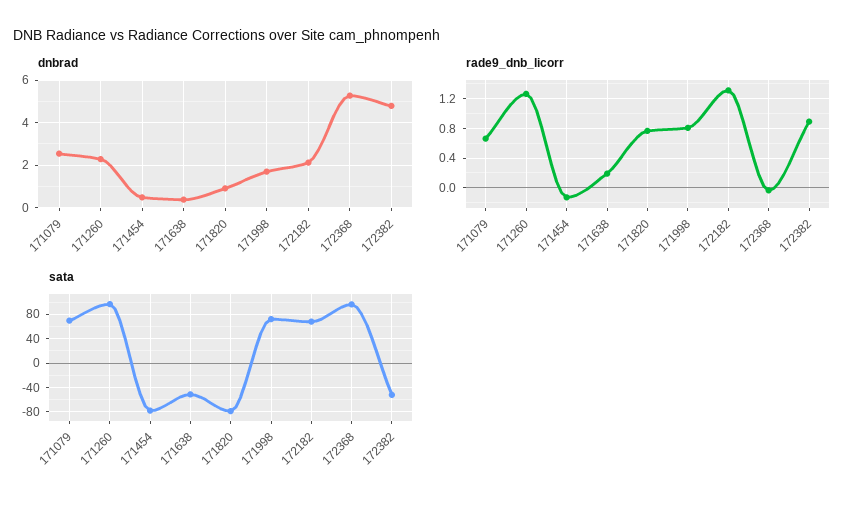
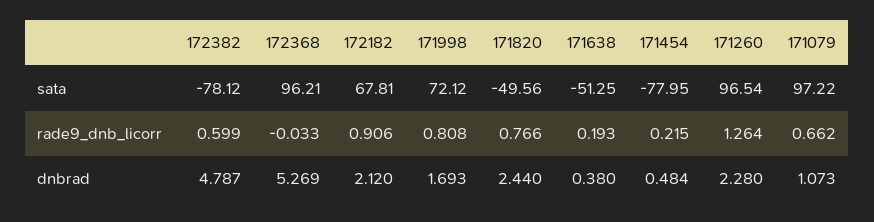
  {
    "dnbrad": {
-     "171079": 2.5,
+     "171079": 1.073,
      "171260": 2.28,
      "171454": 0.484,
      "171638": 0.38,
-     "171820": 1,
+     "171820": 2.44,
      "171998": 1.693,
      "172182": 2.12,
      "172368": 5.269,
      "172382": 4.787
    },
    "rade9_dnb_licorr": {
      "171079": 0.662,
      "171260": 1.264,
-     "171454": -0.1,
+     "171454": 0.215,
      "171638": 0.193,
      "171820": 0.766,
      "171998": 0.808,
-     "172182": 1.3,
+     "172182": 0.906,
      "172368": -0.033,
-     "172382": 0.9
+     "172382": 0.599
    },
    "sata": {
-     "171079": 70,
+     "171079": 97.22,
      "171260": 96.54,
      "171454": -77.95,
      "171638": -51.25,
-     "171820": -80,
+     "171820": -49.56,
      "171998": 72.12,
      "172182": 67.81,
      "172368": 96.21,
-     "172382": -50
+     "172382": -78.12
    }
  }

